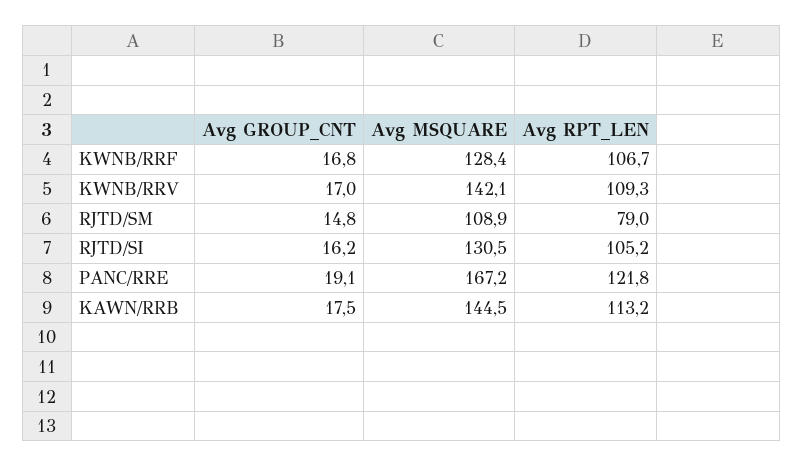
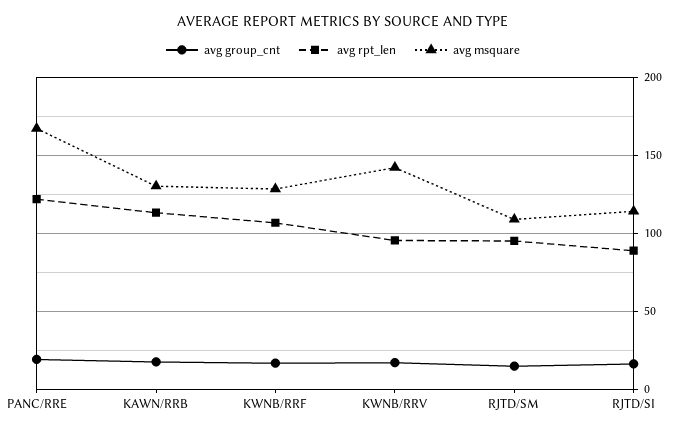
  {
    "Avg GROUP_CNT": {
      "KWNB/RRF": 16.8,
      "KWNB/RRV": 17,
      "RJTD/SM": 14.8,
      "RJTD/SI": 16.2,
      "PANC/RRE": 19.1,
      "KAWN/RRB": 17.5
    },
    "Avg MSQUARE": {
      "KWNB/RRF": 128.4,
      "KWNB/RRV": 142.1,
      "RJTD/SM": 108.9,
-     "RJTD/SI": 130.5,
+     "RJTD/SI": 115,
      "PANC/RRE": 167.2,
-     "KAWN/RRB": 144.5
+     "KAWN/RRB": 130
    },
    "Avg RPT_LEN": {
      "KWNB/RRF": 106.7,
-     "KWNB/RRV": 109.3,
+     "KWNB/RRV": 95,
-     "RJTD/SM": 79,
+     "RJTD/SM": 95,
-     "RJTD/SI": 105.2,
+     "RJTD/SI": 90,
      "PANC/RRE": 121.8,
      "KAWN/RRB": 113.2
    }
  }

